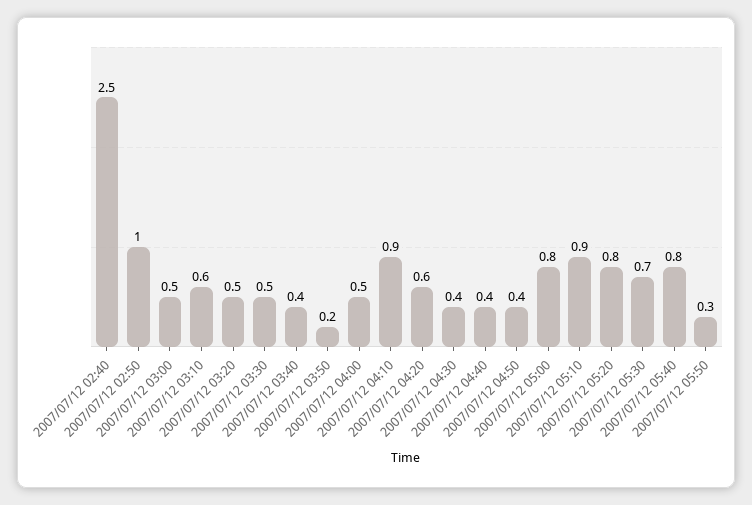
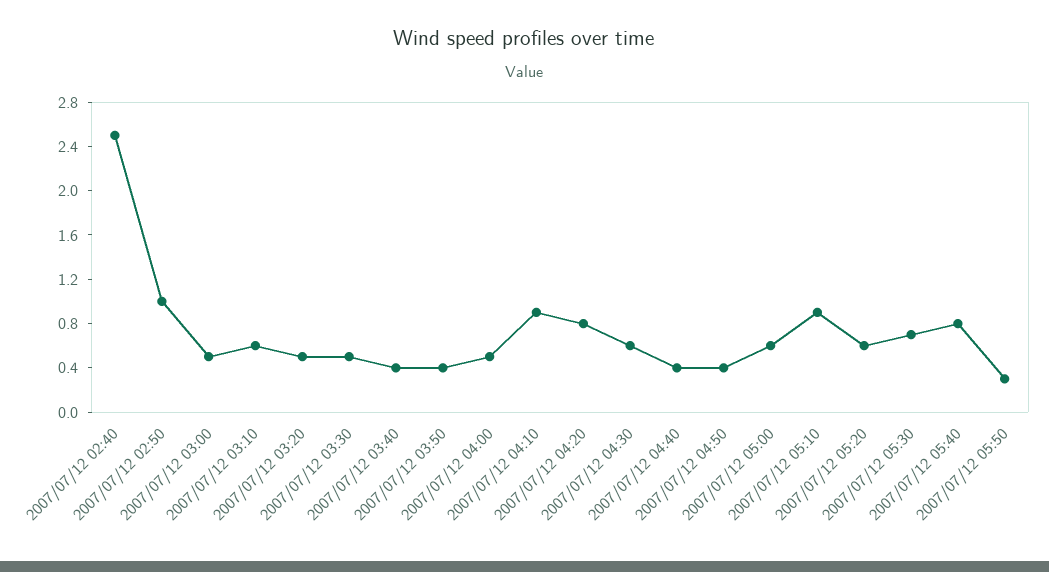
  {
    "2007/07/12 02:40": 2.5,
    "2007/07/12 02:50": 1,
    "2007/07/12 03:00": 0.5,
    "2007/07/12 03:10": 0.6,
    "2007/07/12 03:20": 0.5,
    "2007/07/12 03:30": 0.5,
    "2007/07/12 03:40": 0.4,
-   "2007/07/12 03:50": 0.2,
+   "2007/07/12 03:50": 0.4,
    "2007/07/12 04:00": 0.5,
    "2007/07/12 04:10": 0.9,
-   "2007/07/12 04:20": 0.6,
+   "2007/07/12 04:20": 0.8,
-   "2007/07/12 04:30": 0.4,
+   "2007/07/12 04:30": 0.6,
    "2007/07/12 04:40": 0.4,
    "2007/07/12 04:50": 0.4,
-   "2007/07/12 05:00": 0.8,
+   "2007/07/12 05:00": 0.6,
    "2007/07/12 05:10": 0.9,
-   "2007/07/12 05:20": 0.8,
+   "2007/07/12 05:20": 0.6,
    "2007/07/12 05:30": 0.7,
    "2007/07/12 05:40": 0.8,
    "2007/07/12 05:50": 0.3
  }

